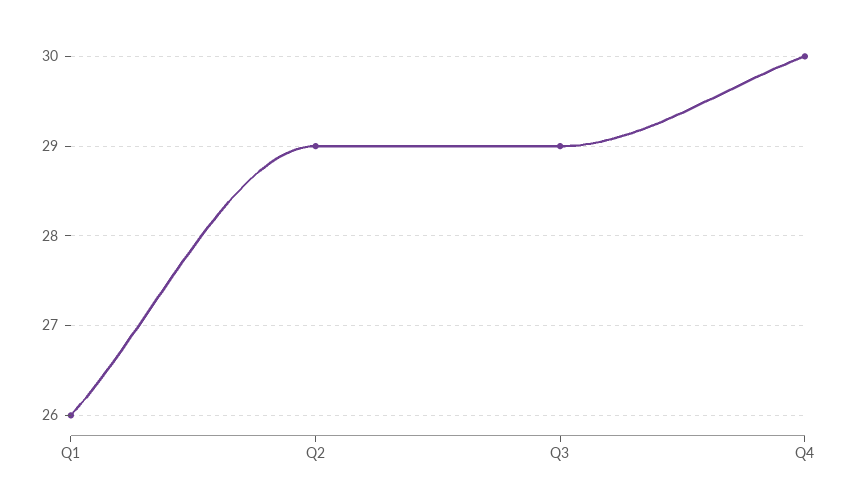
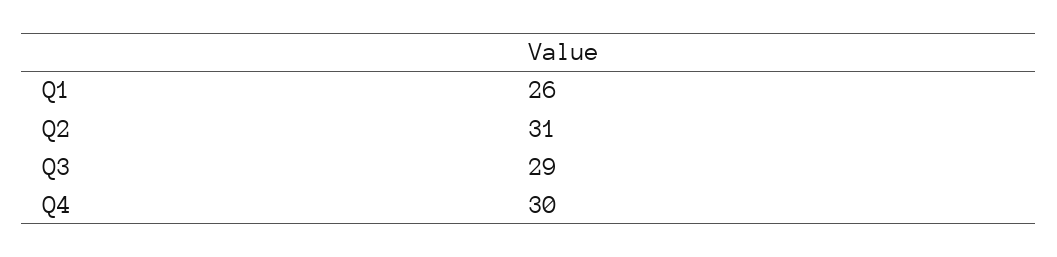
  {
    "Q1": 26,
-   "Q2": 29,
+   "Q2": 31,
    "Q3": 29,
    "Q4": 30
  }

